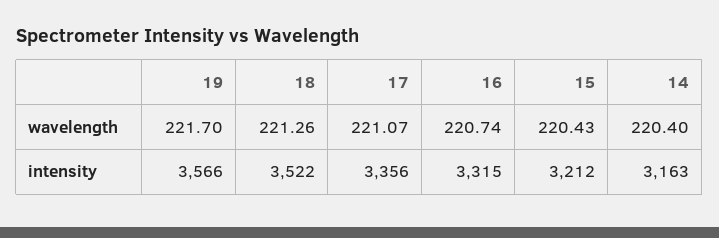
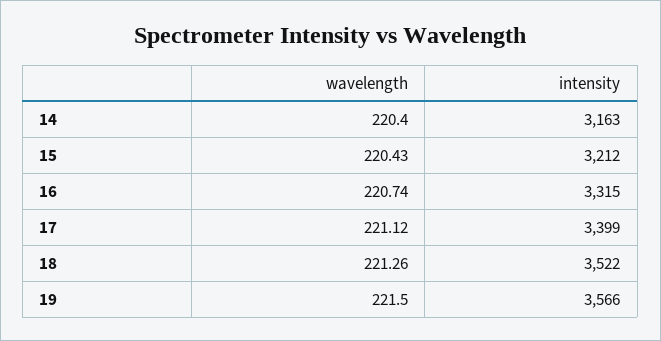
  {
    "19": {
-     "wavelength": 221.7,
+     "wavelength": 221.5,
      "intensity": 3566
    },
    "18": {
      "wavelength": 221.26,
      "intensity": 3522
    },
    "17": {
-     "wavelength": 221.07,
+     "wavelength": 221.12,
-     "intensity": 3356
+     "intensity": 3399
    },
    "16": {
      "wavelength": 220.74,
      "intensity": 3315
    },
    "15": {
      "wavelength": 220.43,
      "intensity": 3212
    },
    "14": {
      "wavelength": 220.4,
      "intensity": 3163
    }
  }

